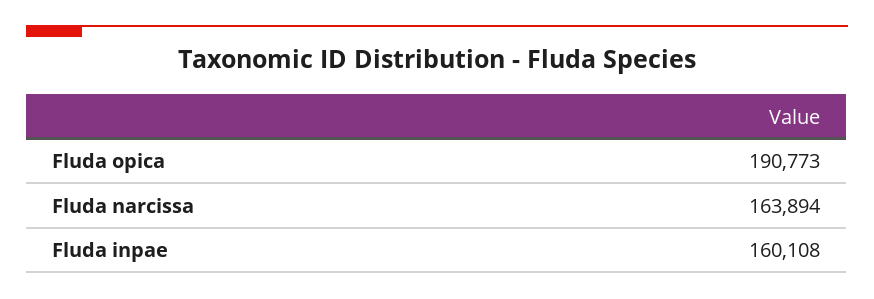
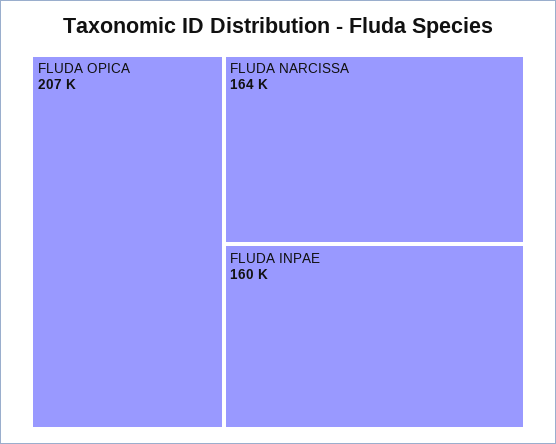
  {
-   "Fluda opica": 190773,
+   "Fluda opica": 207000,
    "Fluda narcissa": 163894,
    "Fluda inpae": 160108
  }

